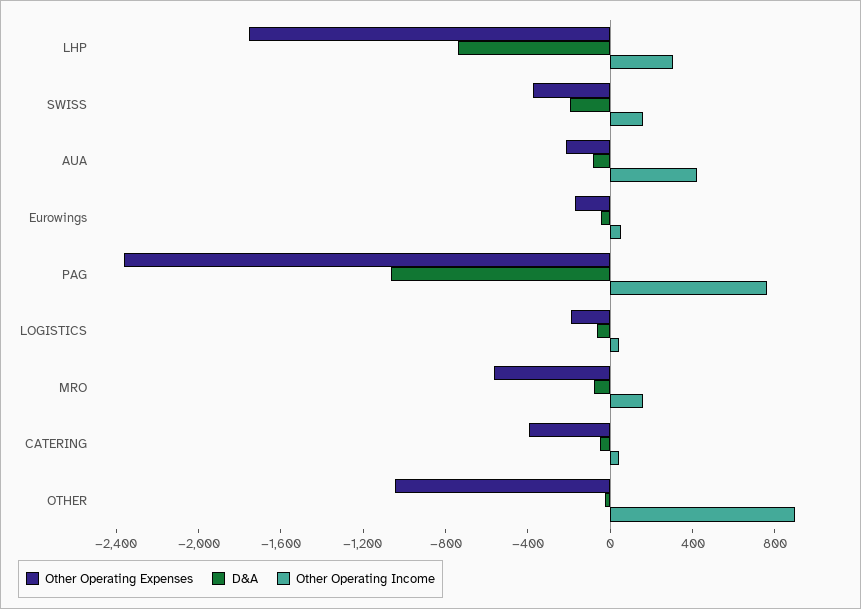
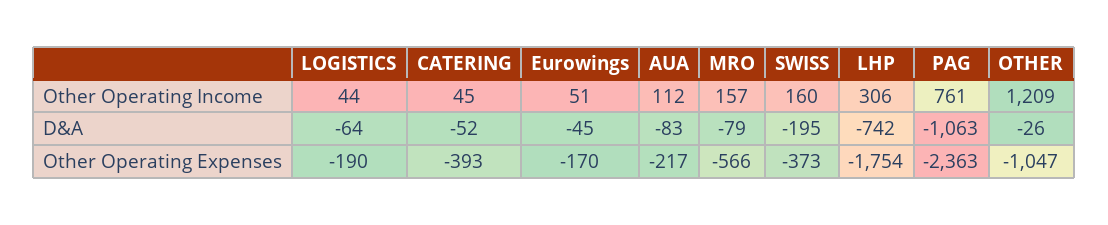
  {
    "Other Operating Expenses": {
      "LHP": -1754,
      "SWISS": -373,
      "AUA": -217,
      "Eurowings": -170,
      "PAG": -2363,
      "LOGISTICS": -190,
      "MRO": -566,
      "CATERING": -393,
      "OTHER": -1047
    },
    "D&A": {
      "LHP": -742,
      "SWISS": -195,
      "AUA": -83,
      "Eurowings": -45,
      "PAG": -1063,
      "LOGISTICS": -64,
      "MRO": -79,
      "CATERING": -52,
      "OTHER": -26
    },
    "Other Operating Income": {
      "LHP": 306,
      "SWISS": 160,
-     "AUA": 400,
+     "AUA": 112,
      "Eurowings": 51,
      "PAG": 761,
      "LOGISTICS": 44,
      "MRO": 157,
      "CATERING": 45,
-     "OTHER": 900
+     "OTHER": 1209
    }
  }

